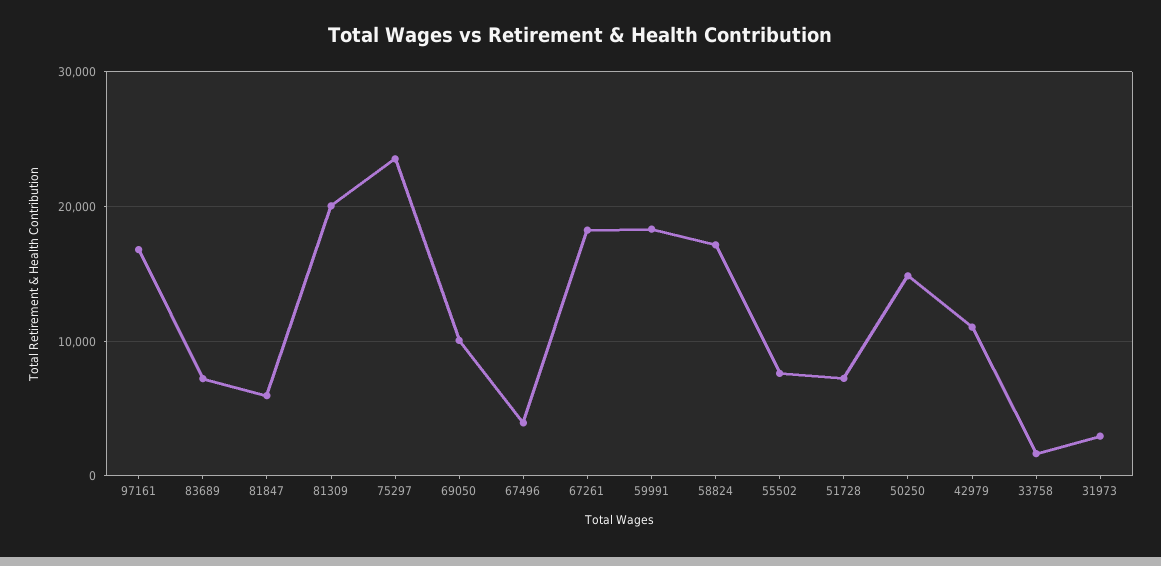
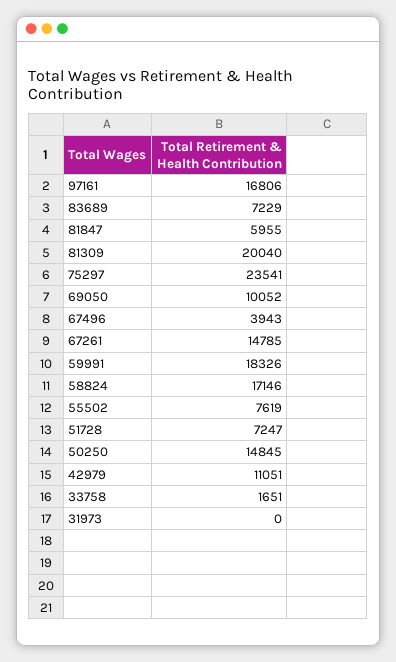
  {
    "97161": 16806,
    "83689": 7229,
    "81847": 5955,
    "81309": 20040,
    "75297": 23541,
    "69050": 10052,
    "67496": 3943,
-   "67261": 18000,
+   "67261": 14785,
    "59991": 18326,
    "58824": 17146,
    "55502": 7619,
    "51728": 7247,
    "50250": 14845,
    "42979": 11051,
    "33758": 1651,
-   "31973": 3000
+   "31973": 0
  }

